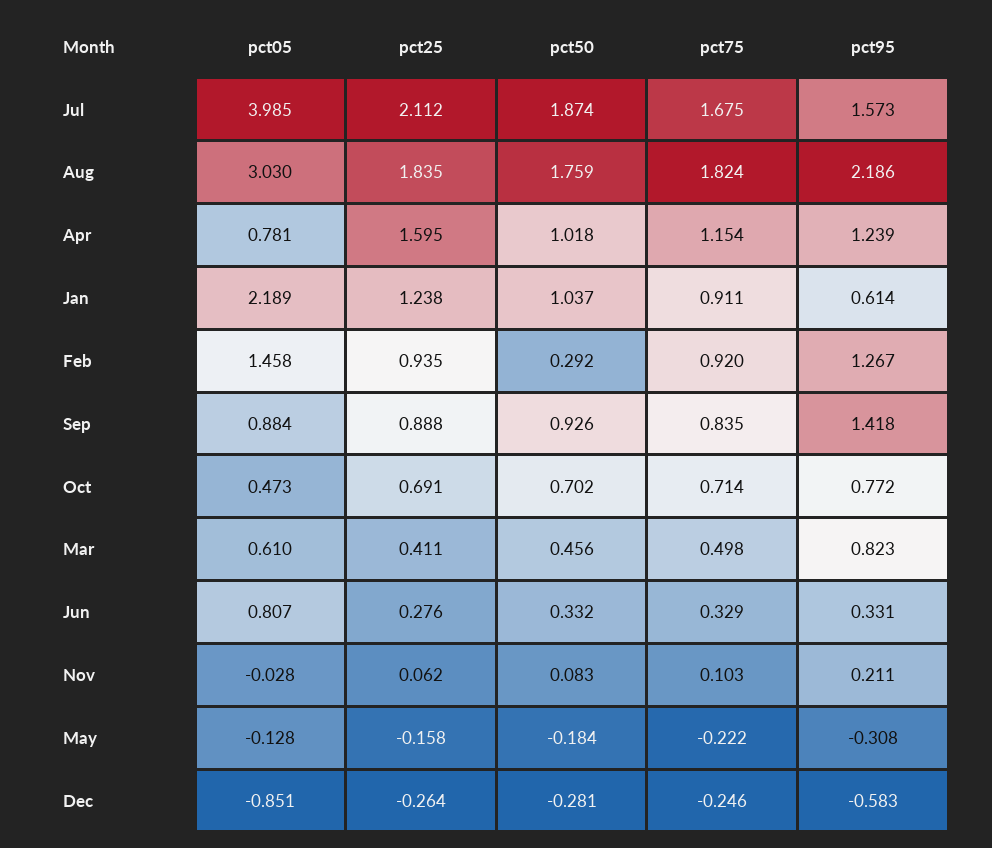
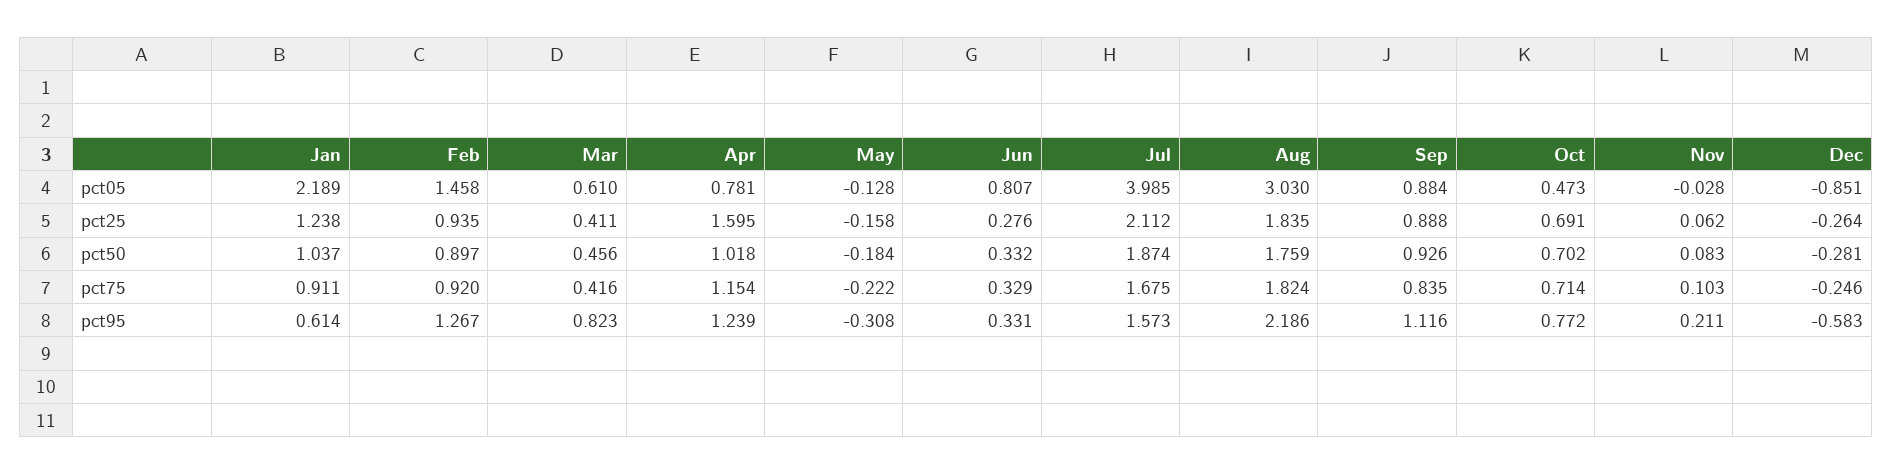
  {
    "pct05": {
      "Jul": 3.985,
      "Aug": 3.03,
      "Apr": 0.781,
      "Jan": 2.189,
      "Feb": 1.458,
      "Sep": 0.884,
      "Oct": 0.473,
      "Mar": 0.61,
      "Jun": 0.807,
      "Nov": -0.028,
      "May": -0.128,
      "Dec": -0.851
    },
    "pct25": {
      "Jul": 2.112,
      "Aug": 1.835,
      "Apr": 1.595,
      "Jan": 1.238,
      "Feb": 0.935,
      "Sep": 0.888,
      "Oct": 0.691,
      "Mar": 0.411,
      "Jun": 0.276,
      "Nov": 0.062,
      "May": -0.158,
      "Dec": -0.264
    },
    "pct50": {
      "Jul": 1.874,
      "Aug": 1.759,
      "Apr": 1.018,
      "Jan": 1.037,
-     "Feb": 0.292,
+     "Feb": 0.897,
      "Sep": 0.926,
      "Oct": 0.702,
      "Mar": 0.456,
      "Jun": 0.332,
      "Nov": 0.083,
      "May": -0.184,
      "Dec": -0.281
    },
    "pct75": {
      "Jul": 1.675,
      "Aug": 1.824,
      "Apr": 1.154,
      "Jan": 0.911,
      "Feb": 0.92,
      "Sep": 0.835,
      "Oct": 0.714,
-     "Mar": 0.498,
+     "Mar": 0.416,
      "Jun": 0.329,
      "Nov": 0.103,
      "May": -0.222,
      "Dec": -0.246
    },
    "pct95": {
      "Jul": 1.573,
      "Aug": 2.186,
      "Apr": 1.239,
      "Jan": 0.614,
      "Feb": 1.267,
-     "Sep": 1.418,
+     "Sep": 1.116,
      "Oct": 0.772,
      "Mar": 0.823,
      "Jun": 0.331,
      "Nov": 0.211,
      "May": -0.308,
      "Dec": -0.583
    }
  }

